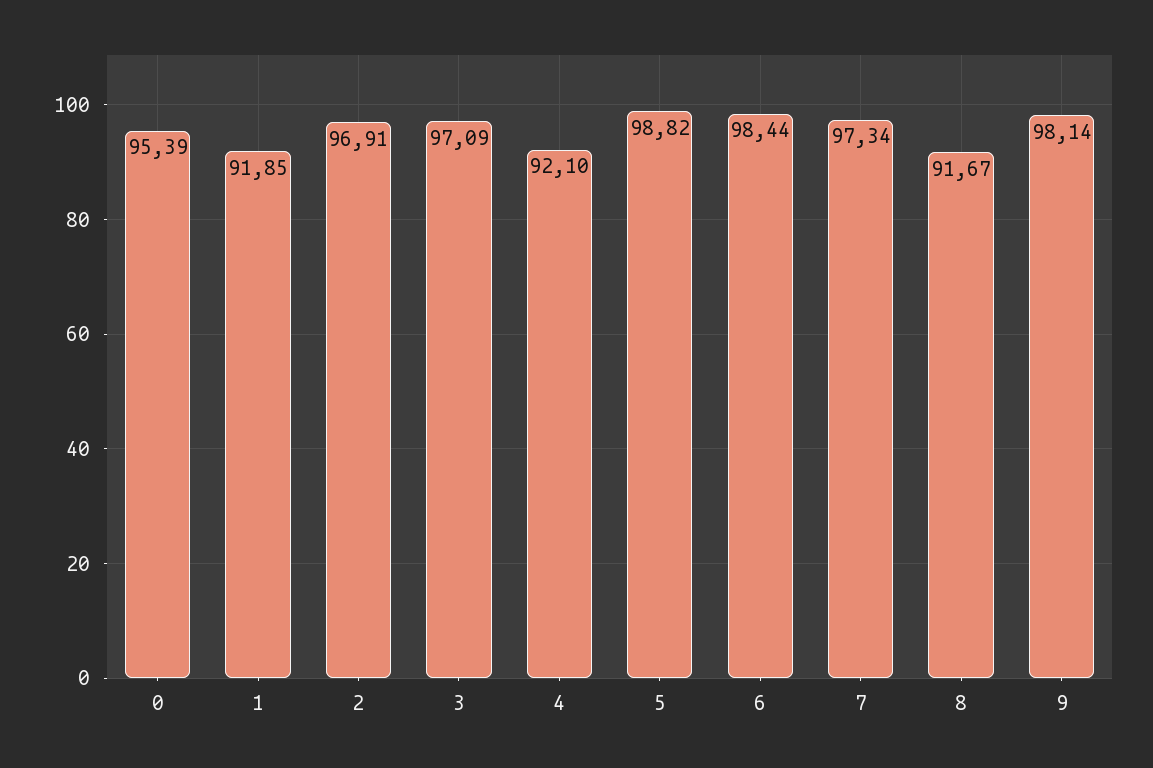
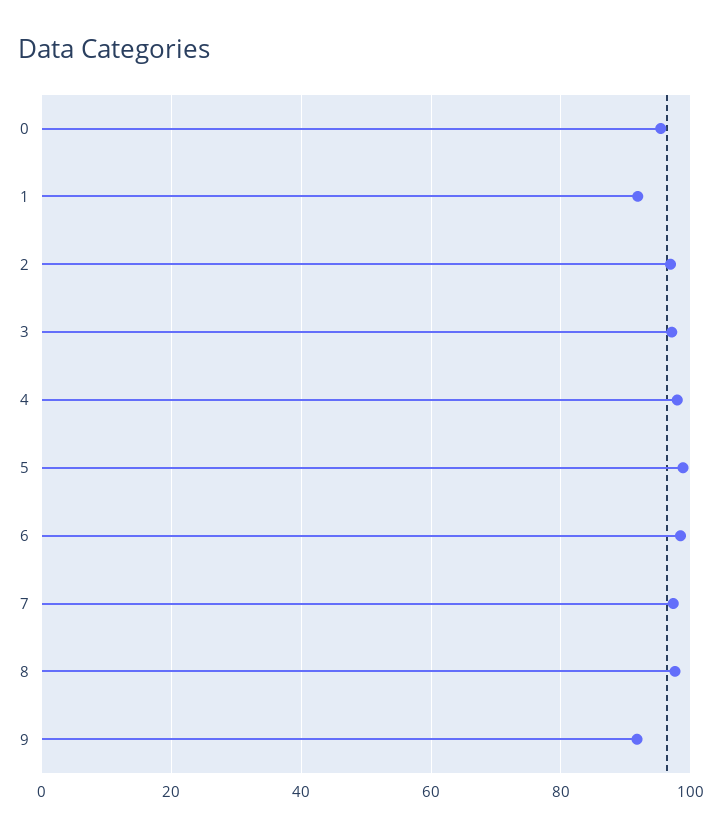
  {
    "0": 95.39,
    "1": 91.85,
    "2": 96.91,
    "3": 97.09,
-   "4": 92.1,
+   "4": 98,
    "5": 98.82,
    "6": 98.44,
    "7": 97.34,
-   "8": 91.67,
+   "8": 98,
-   "9": 98.14
+   "9": 92
  }

